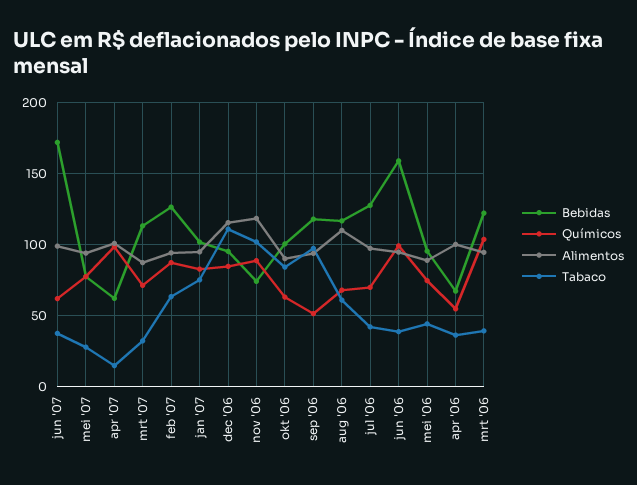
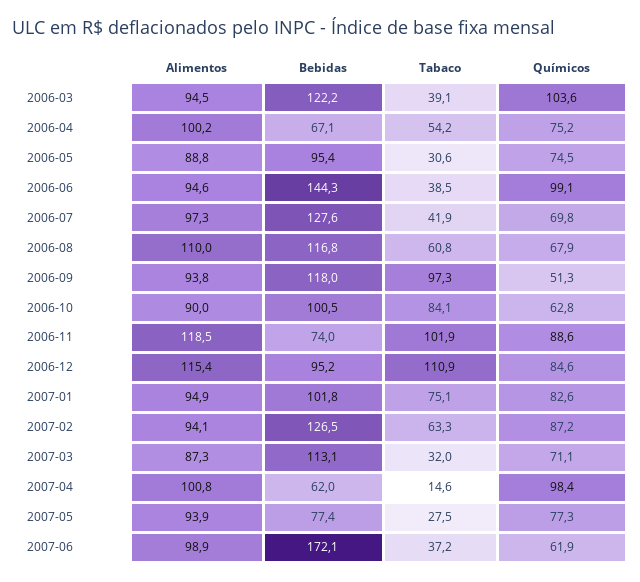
  {
    "Bebidas": {
      "jun '07": 172.1,
      "mei '07": 77.4,
      "apr '07": 62,
      "mrt '07": 113.1,
      "feb '07": 126.5,
      "jan '07": 101.8,
      "dec '06": 95.2,
      "nov '06": 74,
      "okt '06": 100.5,
      "sep '06": 118,
      "aug '06": 116.8,
      "jul '06": 127.6,
-     "jun '06": 160,
+     "jun '06": 144.3,
      "mei '06": 95.4,
      "apr '06": 67.1,
      "mrt '06": 122.2
    },
    "Químicos": {
      "jun '07": 61.9,
      "mei '07": 77.3,
      "apr '07": 98.4,
      "mrt '07": 71.1,
      "feb '07": 87.2,
      "jan '07": 82.6,
      "dec '06": 84.6,
      "nov '06": 88.6,
      "okt '06": 62.8,
      "sep '06": 51.3,
      "aug '06": 67.9,
      "jul '06": 69.8,
      "jun '06": 99.1,
      "mei '06": 74.5,
-     "apr '06": 55,
+     "apr '06": 75.2,
      "mrt '06": 103.6
    },
    "Alimentos": {
      "jun '07": 98.9,
      "mei '07": 93.9,
      "apr '07": 100.8,
      "mrt '07": 87.3,
      "feb '07": 94.1,
      "jan '07": 94.9,
      "dec '06": 115.4,
      "nov '06": 118.5,
      "okt '06": 90,
      "sep '06": 93.8,
      "aug '06": 110,
      "jul '06": 97.3,
      "jun '06": 94.6,
      "mei '06": 88.8,
      "apr '06": 100.2,
      "mrt '06": 94.5
    },
    "Tabaco": {
      "jun '07": 37.2,
      "mei '07": 27.5,
      "apr '07": 14.6,
      "mrt '07": 32,
      "feb '07": 63.3,
      "jan '07": 75.1,
      "dec '06": 110.9,
      "nov '06": 101.9,
      "okt '06": 84.1,
      "sep '06": 97.3,
      "aug '06": 60.8,
      "jul '06": 41.9,
      "jun '06": 38.5,
-     "mei '06": 45,
+     "mei '06": 30.6,
-     "apr '06": 35,
+     "apr '06": 54.2,
      "mrt '06": 39.1
    }
  }

